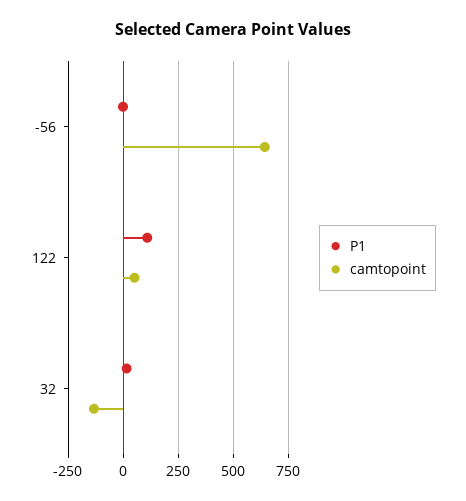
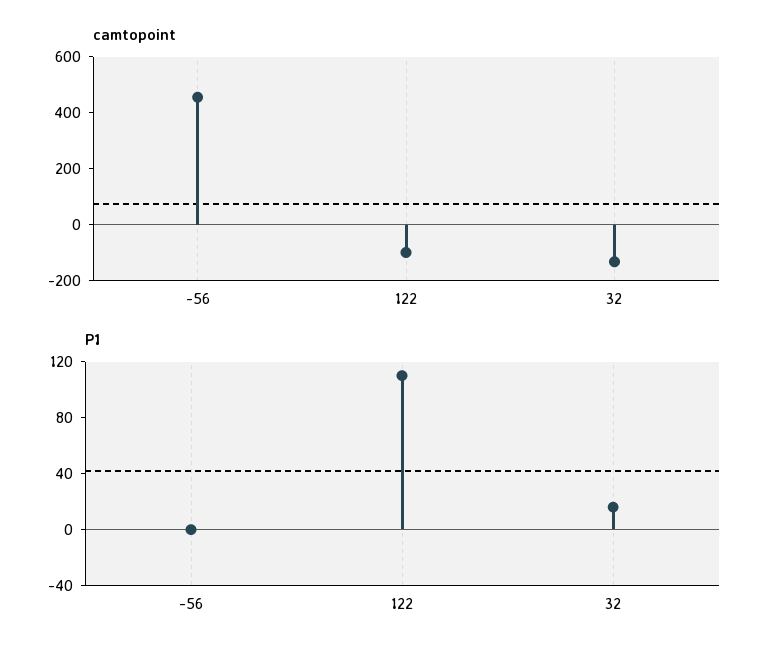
  {
    "P1": {
      "-56": 0,
      "122": 110,
      "32": 20
    },
    "camtopoint": {
-     "-56": 650,
+     "-56": 450,
-     "122": 50,
+     "122": -100,
      "32": -150
    }
  }

